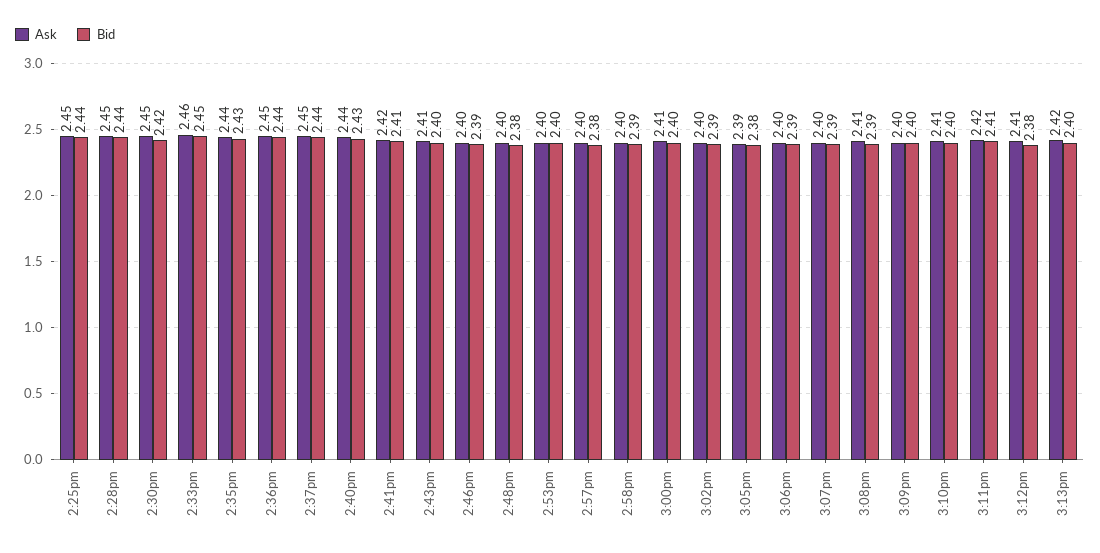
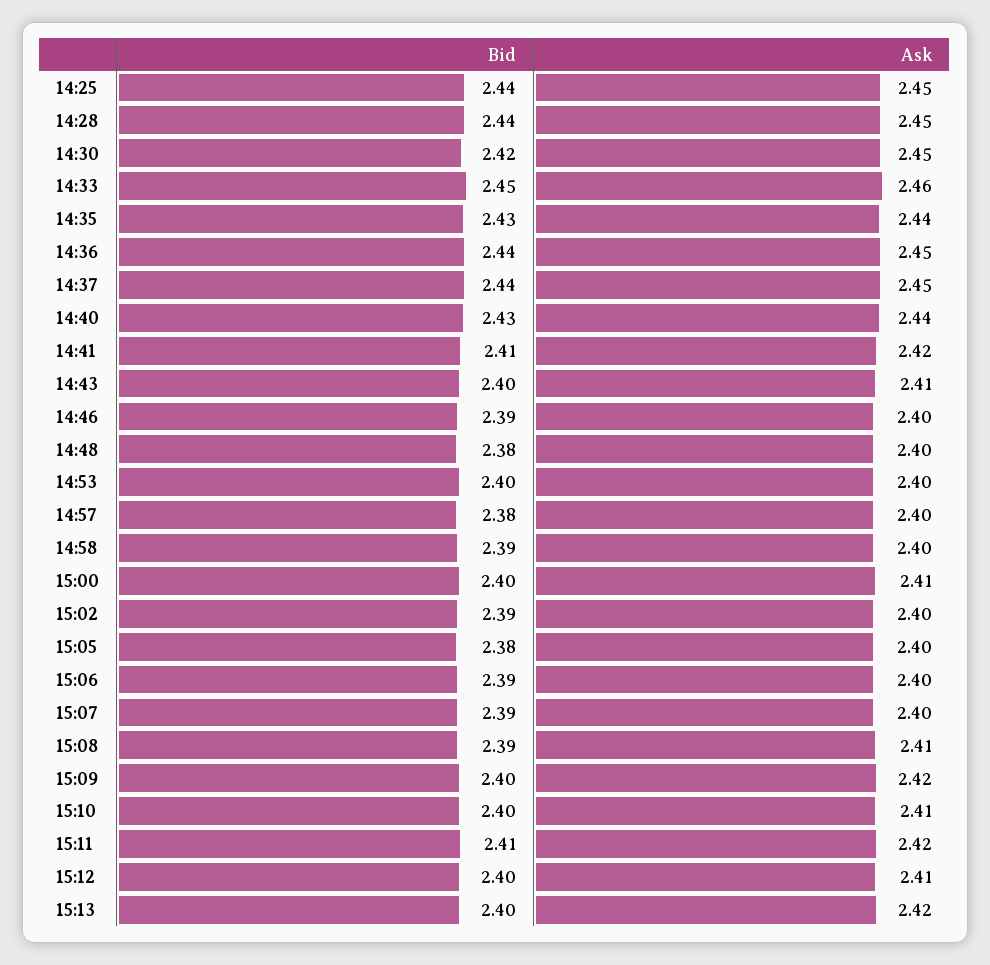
  {
    "Ask": {
      "2:25pm": 2.45,
      "2:28pm": 2.45,
      "2:30pm": 2.45,
      "2:33pm": 2.46,
      "2:35pm": 2.44,
      "2:36pm": 2.45,
      "2:37pm": 2.45,
      "2:40pm": 2.44,
      "2:41pm": 2.42,
      "2:43pm": 2.41,
      "2:46pm": 2.4,
      "2:48pm": 2.4,
      "2:53pm": 2.4,
      "2:57pm": 2.4,
      "2:58pm": 2.4,
      "3:00pm": 2.41,
      "3:02pm": 2.4,
-     "3:05pm": 2.39,
+     "3:05pm": 2.4,
      "3:06pm": 2.4,
      "3:07pm": 2.4,
      "3:08pm": 2.41,
-     "3:09pm": 2.4,
+     "3:09pm": 2.42,
      "3:10pm": 2.41,
      "3:11pm": 2.42,
      "3:12pm": 2.41,
      "3:13pm": 2.42
    },
    "Bid": {
      "2:25pm": 2.44,
      "2:28pm": 2.44,
      "2:30pm": 2.42,
      "2:33pm": 2.45,
      "2:35pm": 2.43,
      "2:36pm": 2.44,
      "2:37pm": 2.44,
      "2:40pm": 2.43,
      "2:41pm": 2.41,
      "2:43pm": 2.4,
      "2:46pm": 2.39,
      "2:48pm": 2.38,
      "2:53pm": 2.4,
      "2:57pm": 2.38,
      "2:58pm": 2.39,
      "3:00pm": 2.4,
      "3:02pm": 2.39,
      "3:05pm": 2.38,
      "3:06pm": 2.39,
      "3:07pm": 2.39,
      "3:08pm": 2.39,
      "3:09pm": 2.4,
      "3:10pm": 2.4,
      "3:11pm": 2.41,
-     "3:12pm": 2.38,
+     "3:12pm": 2.4,
      "3:13pm": 2.4
    }
  }

